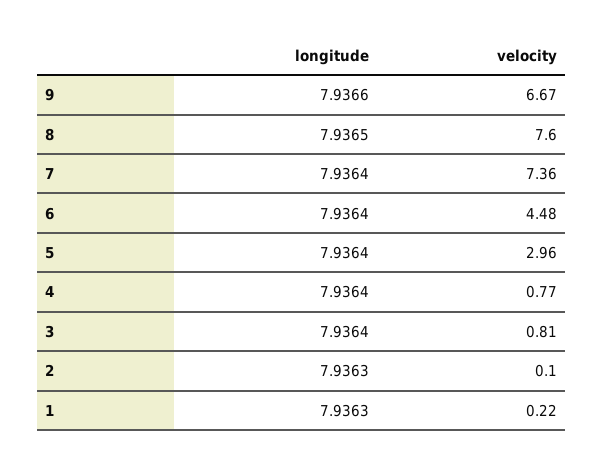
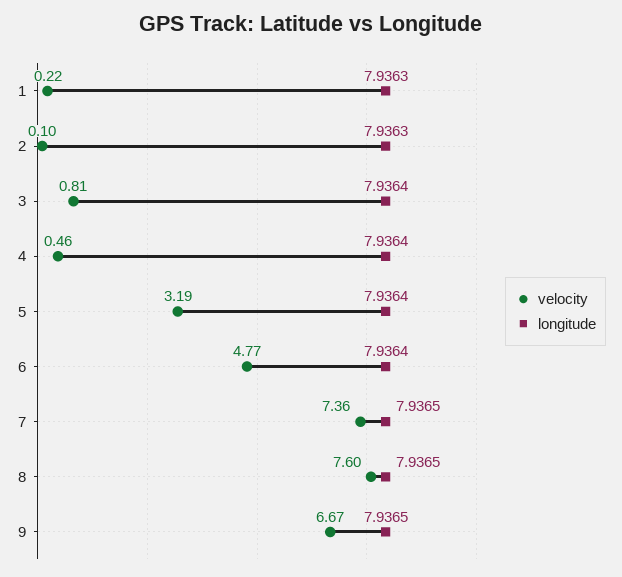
  {
    "longitude": {
-     "9": 7.9366,
+     "9": 7.9365,
      "8": 7.9365,
-     "7": 7.9364,
+     "7": 7.9365,
      "6": 7.9364,
      "5": 7.9364,
      "4": 7.9364,
      "3": 7.9364,
      "2": 7.9363,
      "1": 7.9363
    },
    "velocity": {
      "9": 6.67,
      "8": 7.6,
      "7": 7.36,
-     "6": 4.48,
+     "6": 4.77,
-     "5": 2.96,
+     "5": 3.19,
-     "4": 0.77,
+     "4": 0.46,
      "3": 0.81,
      "2": 0.1,
      "1": 0.22
    }
  }

